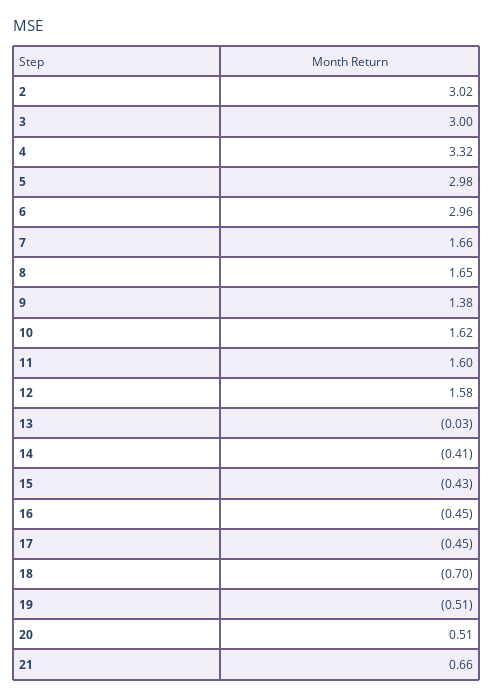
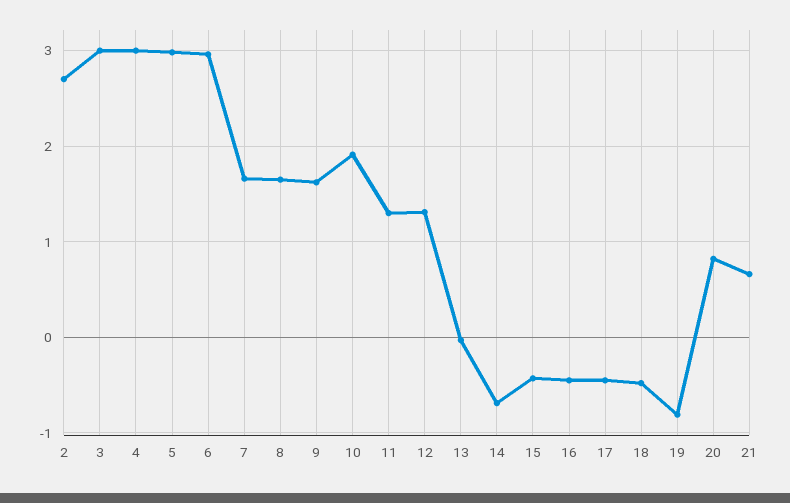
  {
-   "2": 3.02,
+   "2": 2.7,
    "3": 3,
-   "4": 3.32,
+   "4": 3,
    "5": 2.98,
    "6": 2.96,
    "7": 1.66,
    "8": 1.65,
-   "9": 1.38,
+   "9": 1.6,
-   "10": 1.62,
+   "10": 1.9,
-   "11": 1.6,
+   "11": 1.3,
-   "12": 1.58,
+   "12": 1.3,
    "13": -0.03,
-   "14": -0.41,
+   "14": -0.7,
    "15": -0.43,
    "16": -0.45,
    "17": -0.45,
-   "18": -0.7,
+   "18": -0.5,
-   "19": -0.51,
+   "19": -0.8,
-   "20": 0.51,
+   "20": 0.8,
    "21": 0.66
  }

